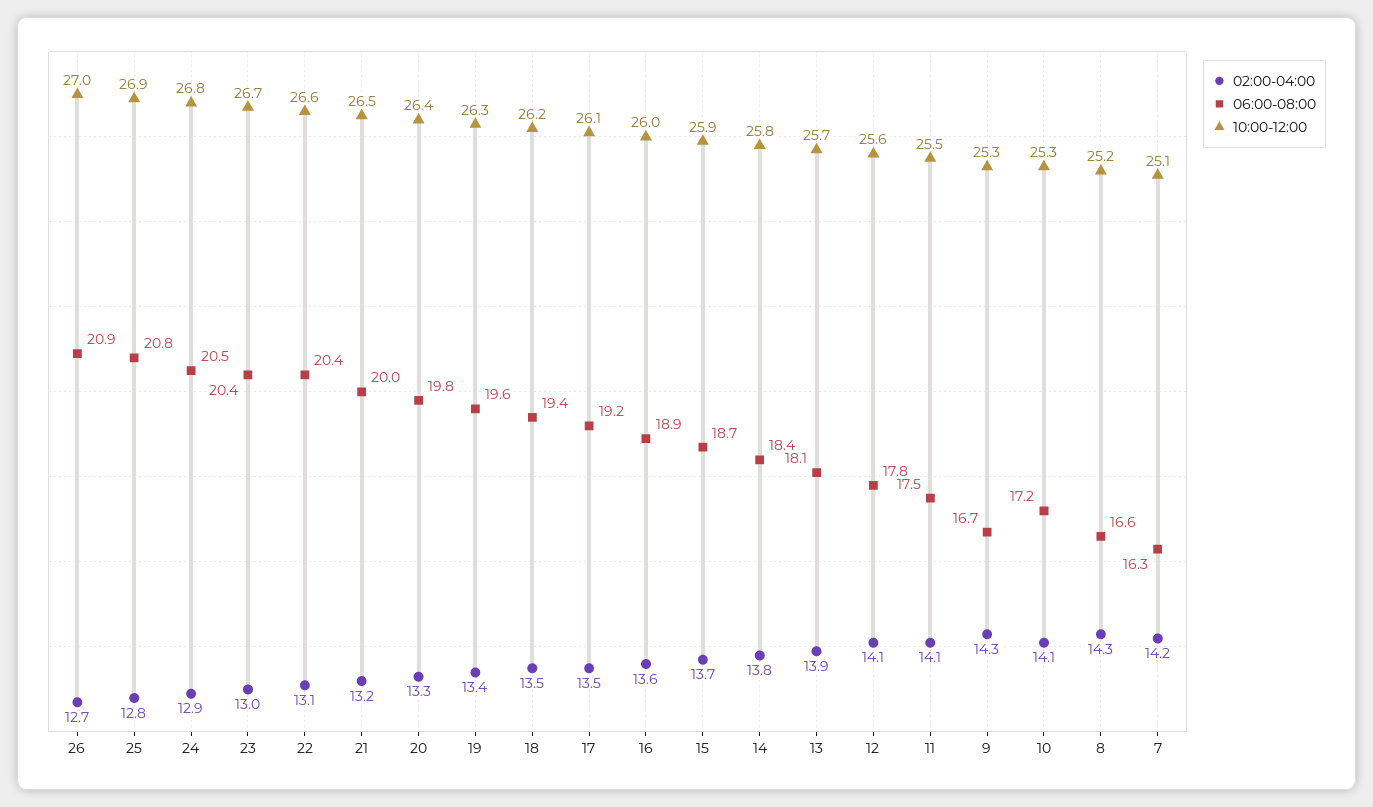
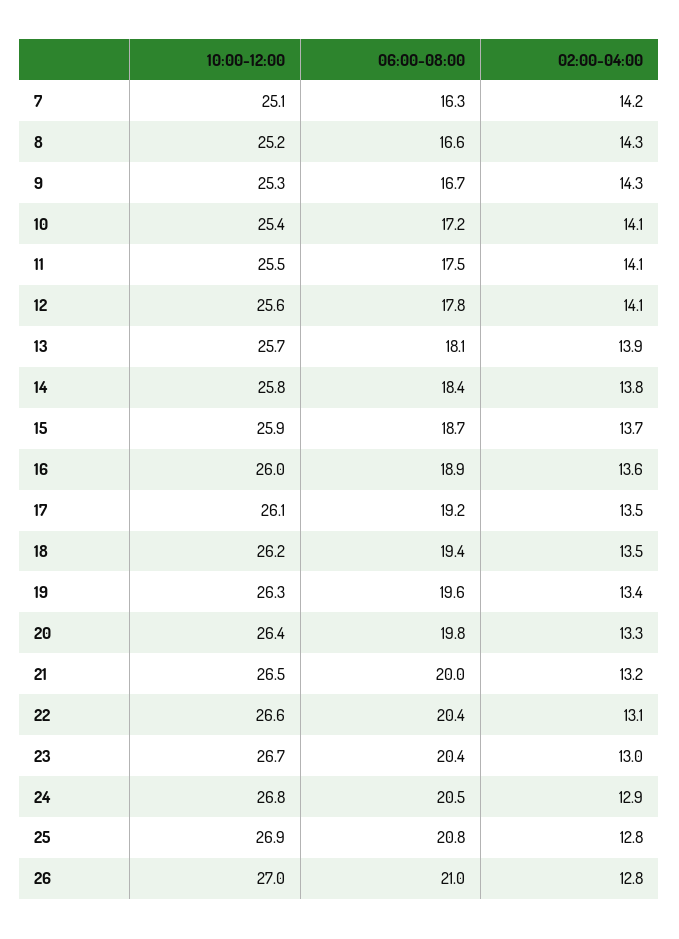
  {
    "02:00-04:00": {
-     "26": 12.7,
+     "26": 12.8,
      "25": 12.8,
      "24": 12.9,
      "23": 13,
      "22": 13.1,
      "21": 13.2,
      "20": 13.3,
      "19": 13.4,
      "18": 13.5,
      "17": 13.5,
      "16": 13.6,
      "15": 13.7,
      "14": 13.8,
      "13": 13.9,
      "12": 14.1,
      "11": 14.1,
      "9": 14.3,
      "10": 14.1,
      "8": 14.3,
      "7": 14.2
    },
    "06:00-08:00": {
-     "26": 20.9,
+     "26": 21,
      "25": 20.8,
      "24": 20.5,
      "23": 20.4,
      "22": 20.4,
      "21": 20,
      "20": 19.8,
      "19": 19.6,
      "18": 19.4,
      "17": 19.2,
      "16": 18.9,
      "15": 18.7,
      "14": 18.4,
      "13": 18.1,
      "12": 17.8,
      "11": 17.5,
      "9": 16.7,
      "10": 17.2,
      "8": 16.6,
      "7": 16.3
    },
    "10:00-12:00": {
      "26": 27,
      "25": 26.9,
      "24": 26.8,
      "23": 26.7,
      "22": 26.6,
      "21": 26.5,
      "20": 26.4,
      "19": 26.3,
      "18": 26.2,
      "17": 26.1,
      "16": 26,
      "15": 25.9,
      "14": 25.8,
      "13": 25.7,
      "12": 25.6,
      "11": 25.5,
      "9": 25.3,
-     "10": 25.3,
+     "10": 25.4,
      "8": 25.2,
      "7": 25.1
    }
  }

